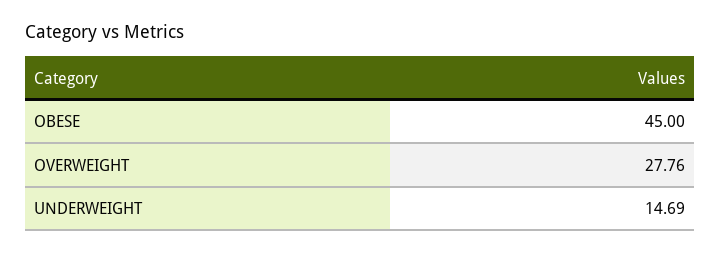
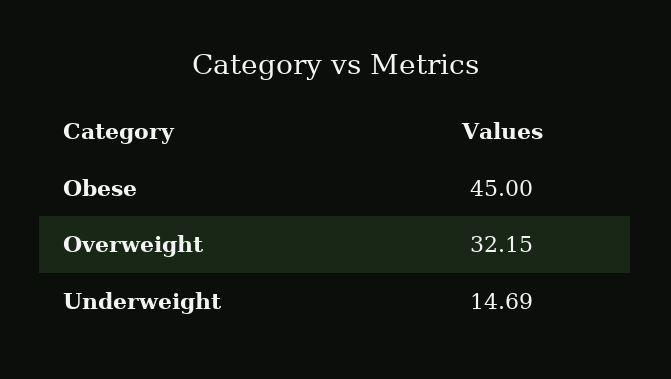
  {
    "OBESE": 45,
-   "OVERWEIGHT": 27.76,
+   "OVERWEIGHT": 32.15,
    "UNDERWEIGHT": 14.69
  }

